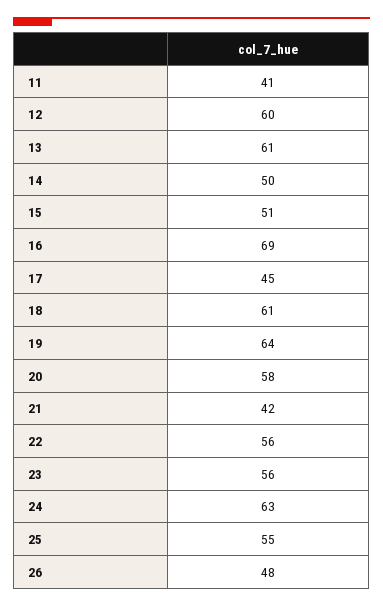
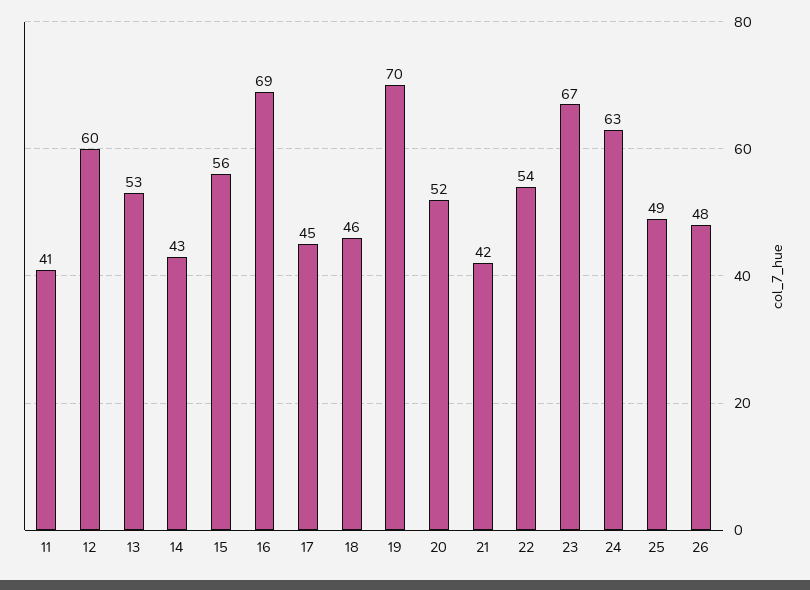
  {
    "11": 41,
    "12": 60,
-   "13": 61,
+   "13": 53,
-   "14": 50,
+   "14": 43,
-   "15": 51,
+   "15": 56,
    "16": 69,
    "17": 45,
-   "18": 61,
+   "18": 46,
-   "19": 64,
+   "19": 70,
-   "20": 58,
+   "20": 52,
    "21": 42,
-   "22": 56,
+   "22": 54,
-   "23": 56,
+   "23": 67,
    "24": 63,
-   "25": 55,
+   "25": 49,
    "26": 48
  }

